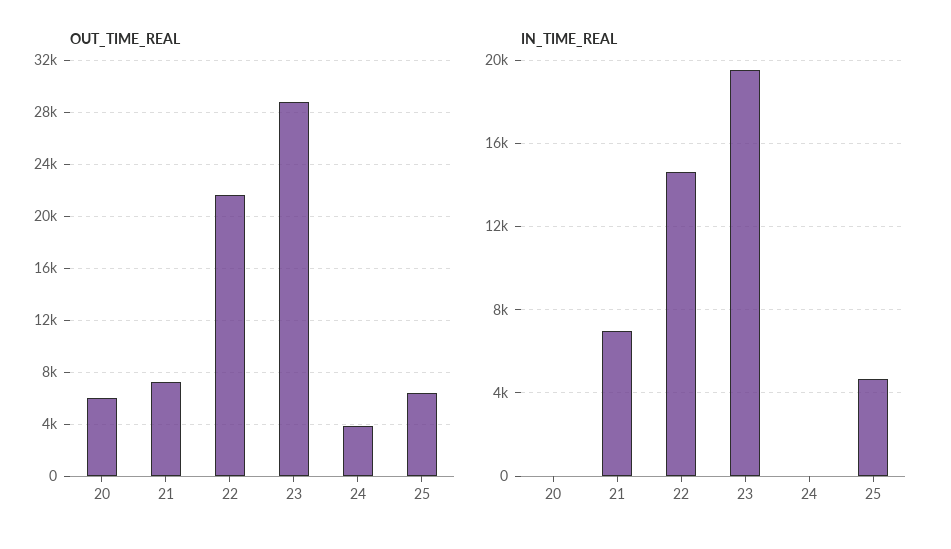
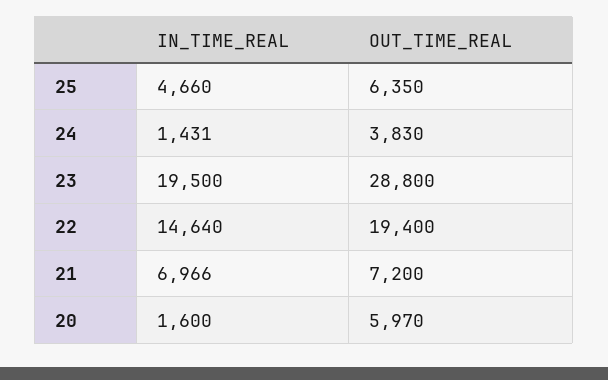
  {
    "OUT_TIME_REAL": {
      "20": 5970,
      "21": 7200,
-     "22": 21500,
+     "22": 19400,
      "23": 28800,
      "24": 3830,
      "25": 6350
    },
    "IN_TIME_REAL": {
-     "20": 0,
+     "20": 1600,
      "21": 6966,
      "22": 14640,
      "23": 19500,
-     "24": 0,
+     "24": 1431,
      "25": 4660
    }
  }

